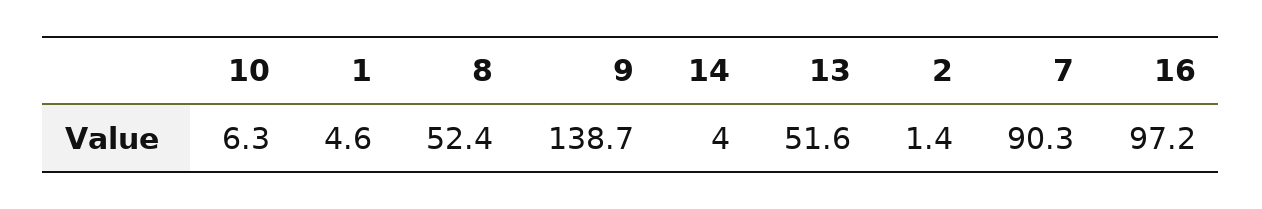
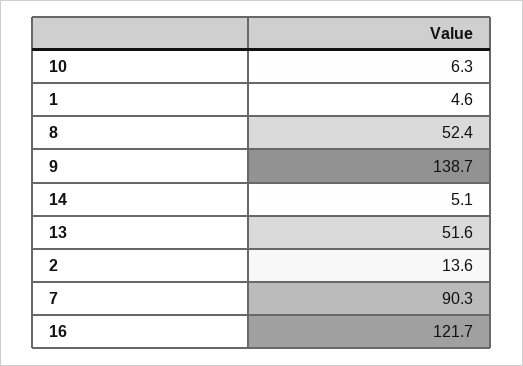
  {
    "10": 6.3,
    "1": 4.6,
    "8": 52.4,
    "9": 138.7,
-   "14": 4,
+   "14": 5.1,
    "13": 51.6,
-   "2": 1.4,
+   "2": 13.6,
    "7": 90.3,
-   "16": 97.2
+   "16": 121.7
  }

